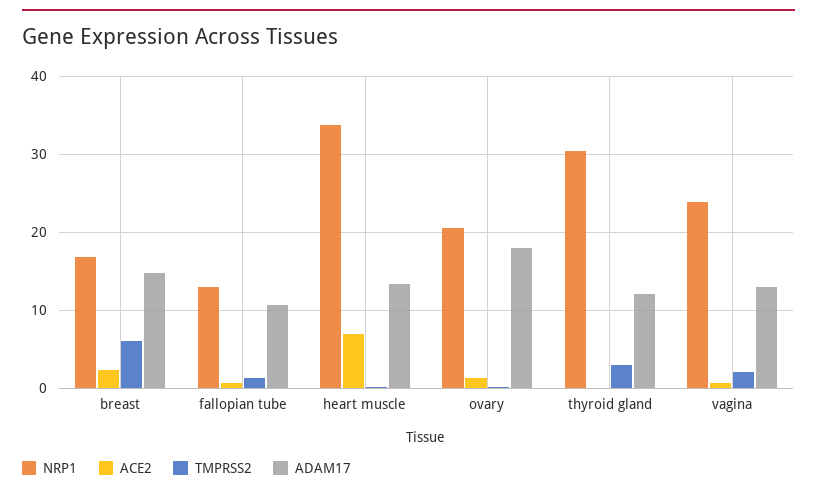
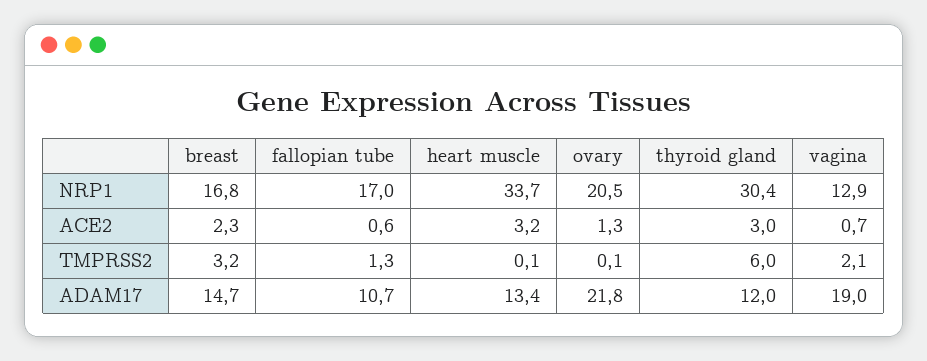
  {
    "NRP1": {
      "breast": 16.8,
-     "fallopian tube": 13,
+     "fallopian tube": 17,
      "heart muscle": 33.7,
      "ovary": 20.5,
      "thyroid gland": 30.4,
-     "vagina": 24
+     "vagina": 12.9
    },
    "ACE2": {
      "breast": 2.3,
      "fallopian tube": 0.6,
-     "heart muscle": 7,
+     "heart muscle": 3.2,
      "ovary": 1.3,
-     "thyroid gland": 0,
+     "thyroid gland": 3,
      "vagina": 0.7
    },
    "TMPRSS2": {
-     "breast": 6,
+     "breast": 3.2,
      "fallopian tube": 1.3,
      "heart muscle": 0.1,
      "ovary": 0.1,
-     "thyroid gland": 3,
+     "thyroid gland": 6,
      "vagina": 2.1
    },
    "ADAM17": {
      "breast": 14.7,
      "fallopian tube": 10.7,
      "heart muscle": 13.4,
-     "ovary": 18,
+     "ovary": 21.8,
      "thyroid gland": 12,
-     "vagina": 13
+     "vagina": 19
    }
  }

